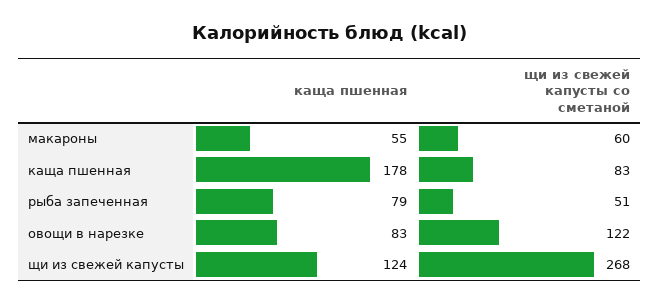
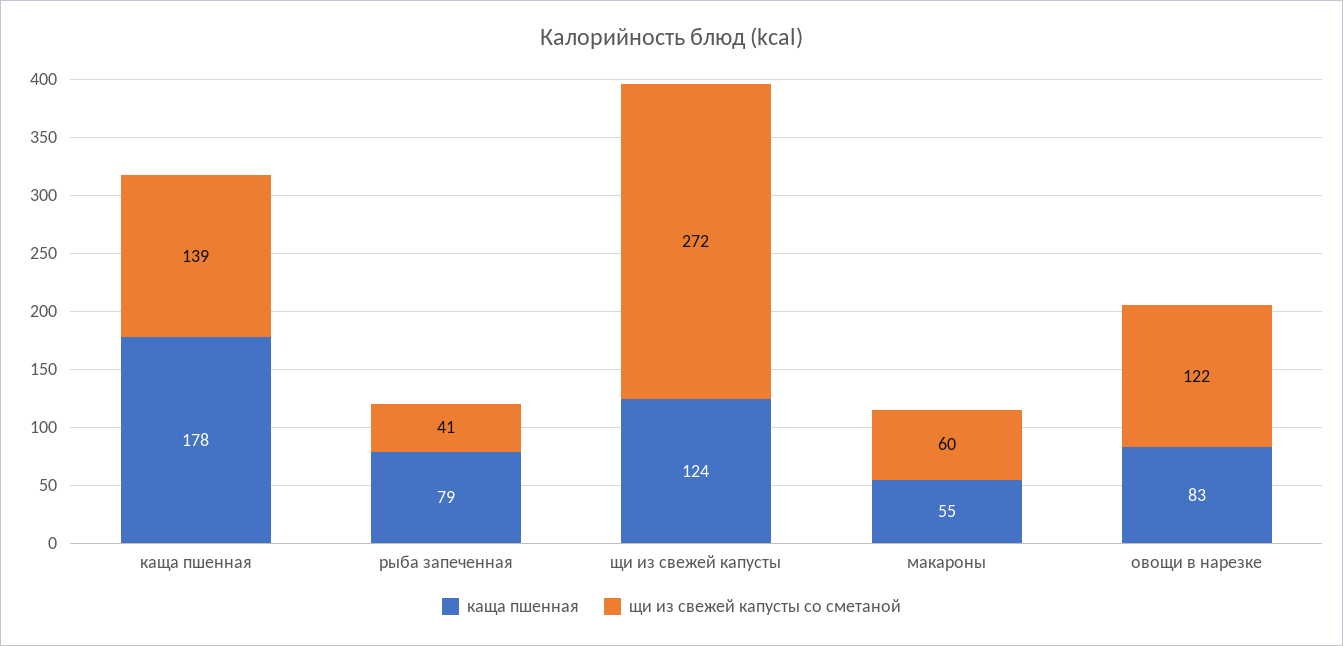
  {
    "каща пшенная": {
      "макароны": 55,
      "каща пшенная": 178,
      "рыба запеченная": 79,
      "овощи в нарезке": 83,
      "щи из свежей капусты": 124
    },
    "щи из свежей капусты со сметаной": {
      "макароны": 60,
-     "каща пшенная": 83,
+     "каща пшенная": 139,
-     "рыба запеченная": 51,
+     "рыба запеченная": 41,
      "овощи в нарезке": 122,
-     "щи из свежей капусты": 268
+     "щи из свежей капусты": 272
    }
  }

